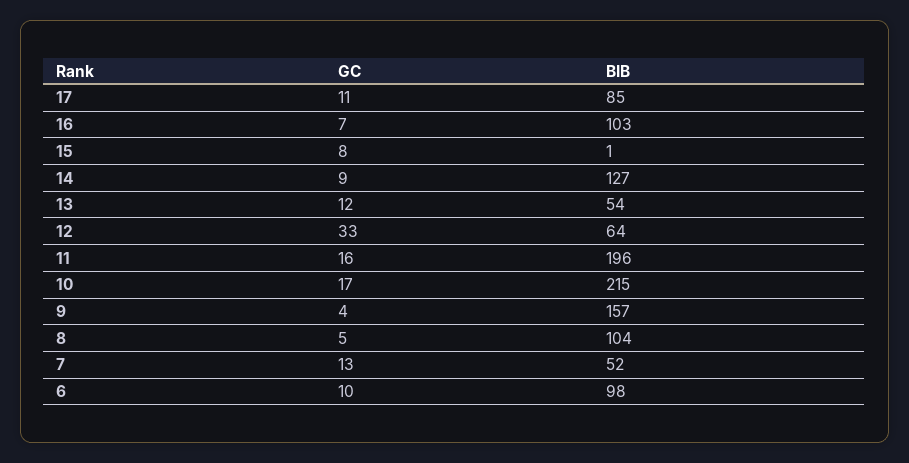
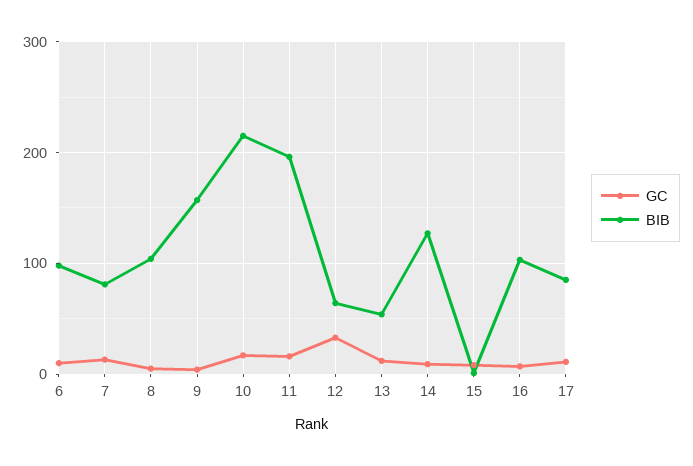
  {
    "GC": {
      "17": 11,
      "16": 7,
      "15": 8,
      "14": 9,
      "13": 12,
      "12": 33,
      "11": 16,
      "10": 17,
      "9": 4,
      "8": 5,
      "7": 13,
      "6": 10
    },
    "BIB": {
      "17": 85,
      "16": 103,
      "15": 1,
      "14": 127,
      "13": 54,
      "12": 64,
      "11": 196,
      "10": 215,
      "9": 157,
      "8": 104,
-     "7": 52,
+     "7": 80,
      "6": 98
    }
  }

